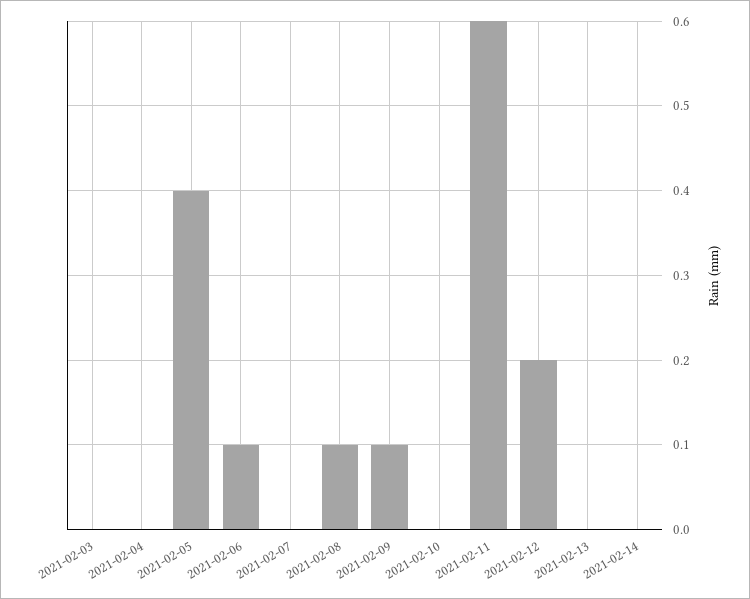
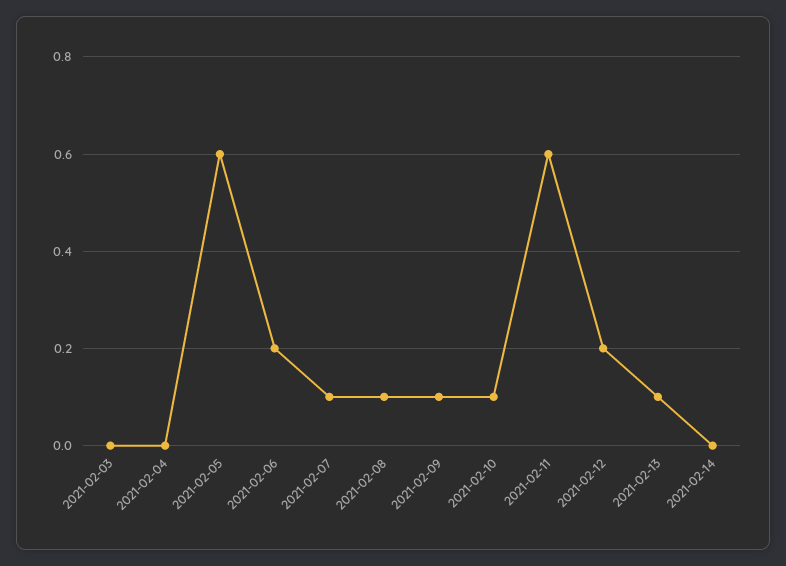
  {
    "2021-02-03": 0,
    "2021-02-04": 0,
-   "2021-02-05": 0.4,
+   "2021-02-05": 0.6,
-   "2021-02-06": 0.1,
+   "2021-02-06": 0.2,
-   "2021-02-07": 0,
+   "2021-02-07": 0.1,
    "2021-02-08": 0.1,
    "2021-02-09": 0.1,
-   "2021-02-10": 0,
+   "2021-02-10": 0.1,
    "2021-02-11": 0.6,
    "2021-02-12": 0.2,
-   "2021-02-13": 0,
+   "2021-02-13": 0.1,
    "2021-02-14": 0
  }

